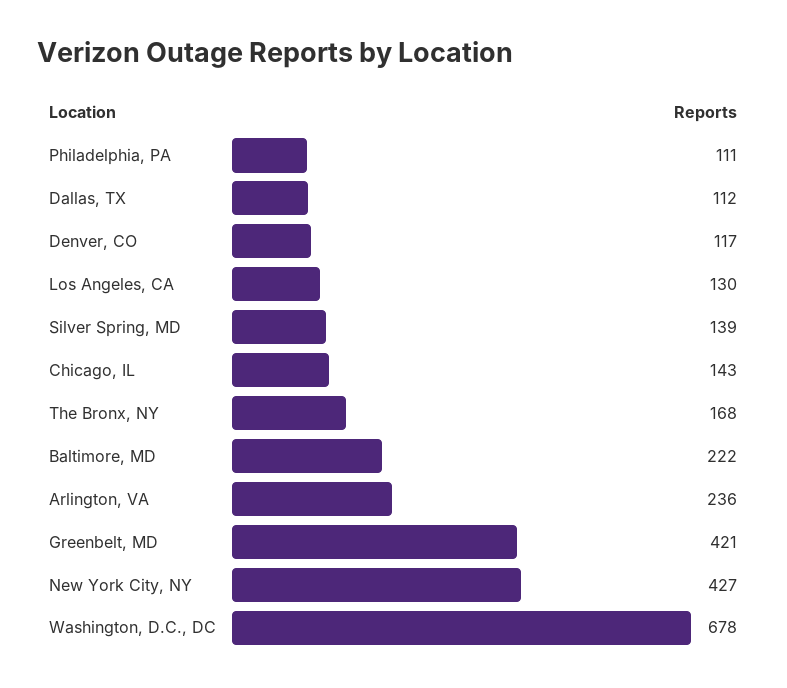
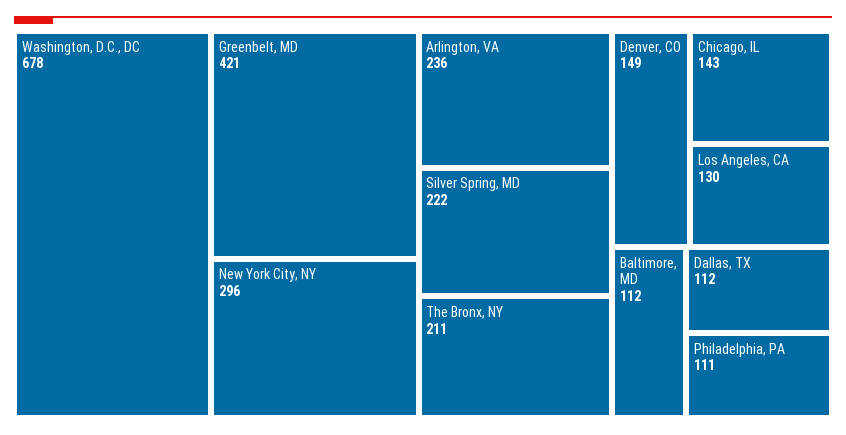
  {
    "Philadelphia, PA": 111,
    "Dallas, TX": 112,
-   "Denver, CO": 117,
+   "Denver, CO": 149,
    "Los Angeles, CA": 130,
-   "Silver Spring, MD": 139,
+   "Silver Spring, MD": 222,
    "Chicago, IL": 143,
-   "The Bronx, NY": 168,
+   "The Bronx, NY": 211,
-   "Baltimore, MD": 222,
+   "Baltimore, MD": 112,
    "Arlington, VA": 236,
    "Greenbelt, MD": 421,
-   "New York City, NY": 427,
+   "New York City, NY": 296,
    "Washington, D.C., DC": 678
  }

